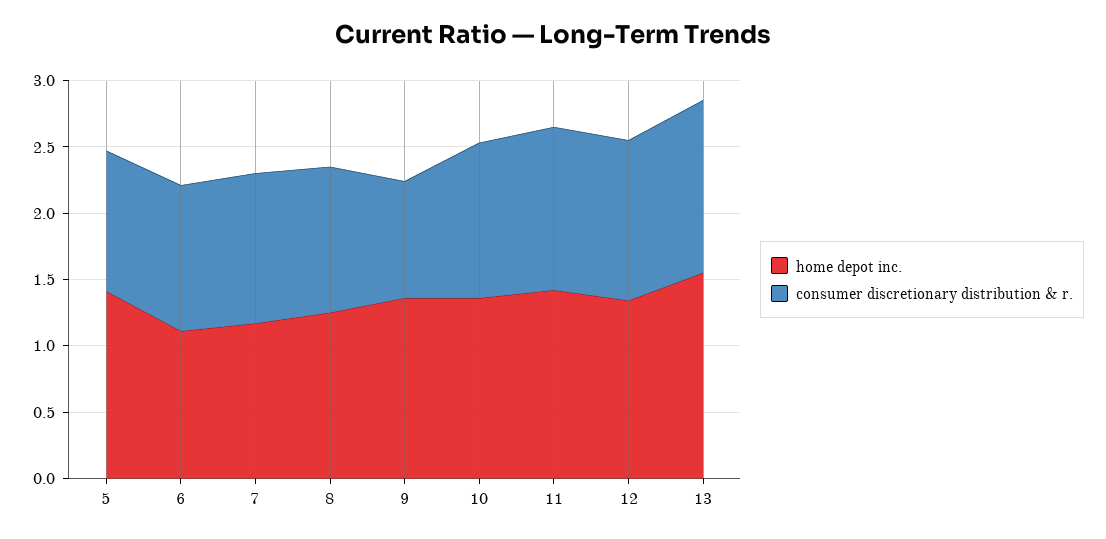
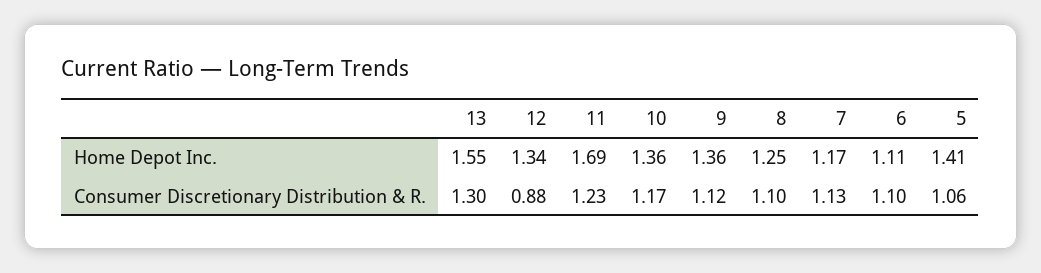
  {
    "home depot inc.": {
      "5": 1.41,
      "6": 1.11,
      "7": 1.17,
      "8": 1.25,
      "9": 1.36,
      "10": 1.36,
-     "11": 1.4,
+     "11": 1.69,
      "12": 1.34,
      "13": 1.55
    },
    "consumer discretionary distribution & r.": {
      "5": 1.06,
      "6": 1.1,
      "7": 1.13,
      "8": 1.1,
-     "9": 0.9,
+     "9": 1.12,
      "10": 1.17,
      "11": 1.23,
-     "12": 1.2,
+     "12": 0.88,
      "13": 1.3
    }
  }

